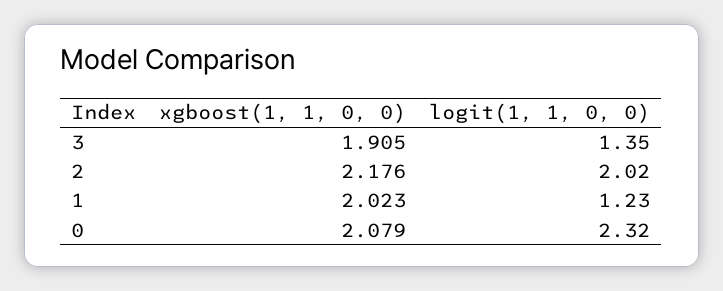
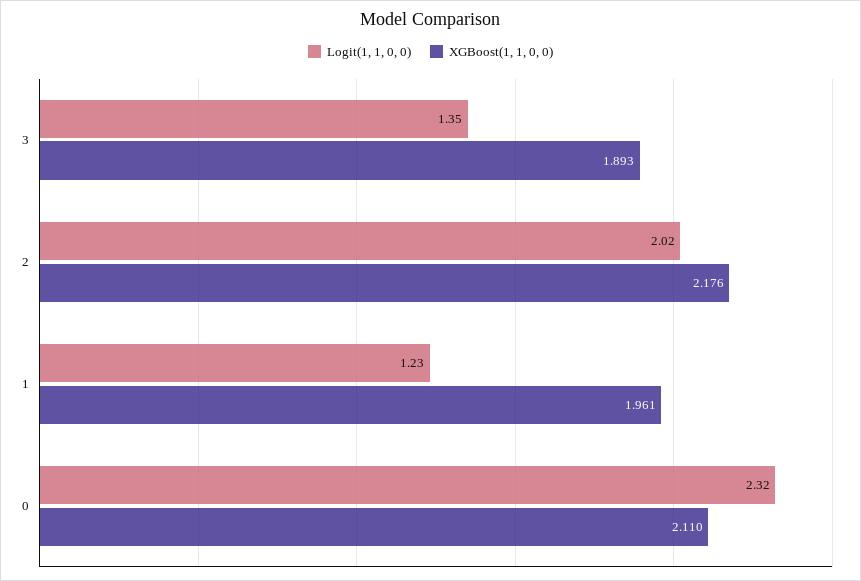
  {
    "xgboost(1, 1, 0, 0)": {
-     "3": 1.905,
+     "3": 1.893,
      "2": 2.176,
-     "1": 2.023,
+     "1": 1.961,
-     "0": 2.079
+     "0": 2.11
    },
    "logit(1, 1, 0, 0)": {
      "3": 1.35,
      "2": 2.02,
      "1": 1.23,
      "0": 2.32
    }
  }

